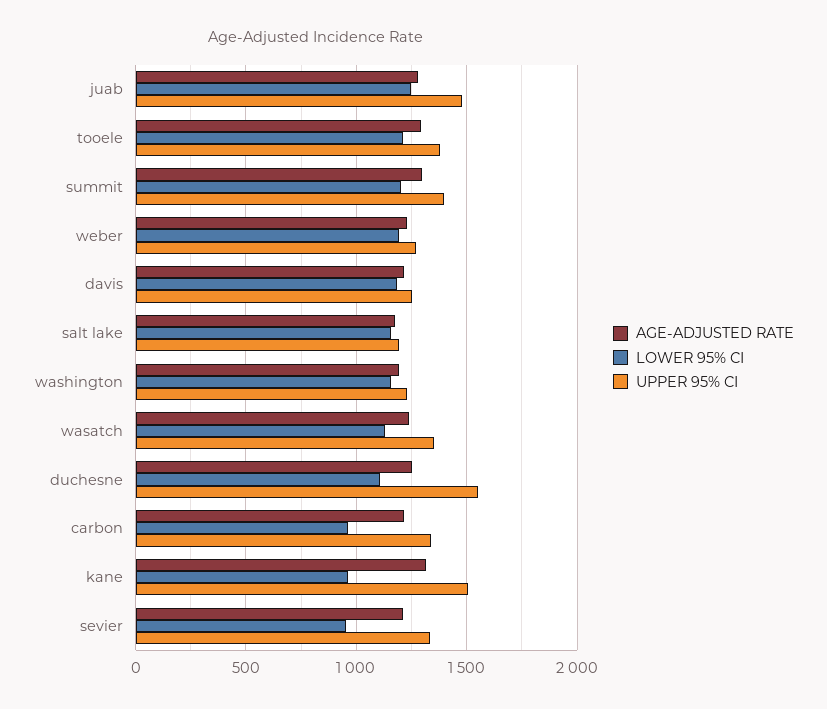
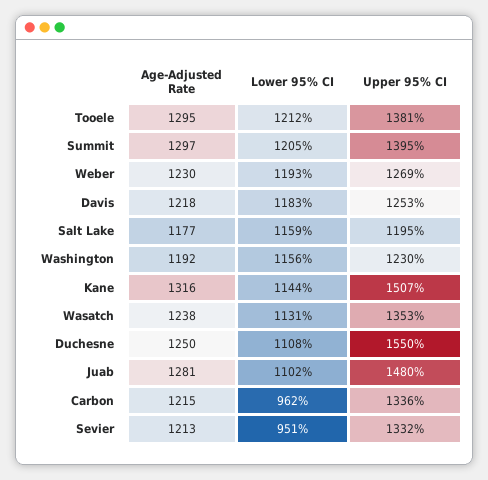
  {
    "AGE-ADJUSTED RATE": {
      "juab": 1281,
      "tooele": 1295,
      "summit": 1297,
      "weber": 1230,
      "davis": 1218,
      "salt lake": 1177,
      "washington": 1192,
      "wasatch": 1238,
      "duchesne": 1250,
      "carbon": 1215,
      "kane": 1316,
      "sevier": 1213
    },
    "LOWER 95% CI": {
-     "juab": 1250,
+     "juab": 1102,
      "tooele": 1212,
      "summit": 1205,
      "weber": 1193,
      "davis": 1183,
      "salt lake": 1159,
      "washington": 1156,
      "wasatch": 1131,
      "duchesne": 1108,
      "carbon": 962,
-     "kane": 950,
+     "kane": 1144,
      "sevier": 951
    },
    "UPPER 95% CI": {
      "juab": 1480,
      "tooele": 1381,
      "summit": 1395,
      "weber": 1269,
      "davis": 1253,
      "salt lake": 1195,
      "washington": 1230,
      "wasatch": 1353,
      "duchesne": 1550,
      "carbon": 1336,
      "kane": 1507,
      "sevier": 1332
    }
  }

